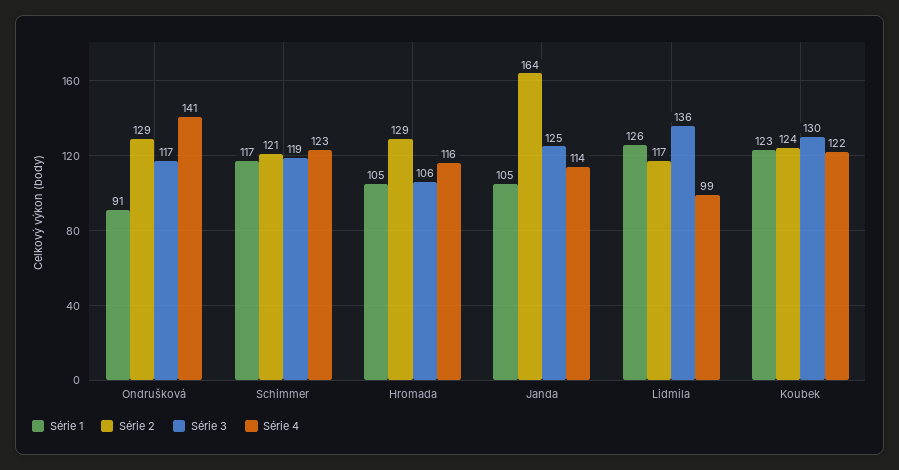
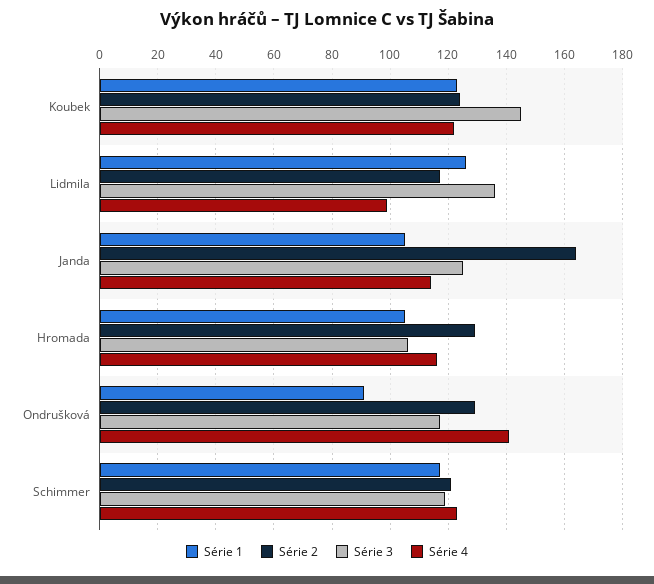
  {
    "Série 1": {
      "Ondrušková": 91,
      "Schimmer": 117,
      "Hromada": 105,
      "Janda": 105,
      "Lidmila": 126,
      "Koubek": 123
    },
    "Série 2": {
      "Ondrušková": 129,
      "Schimmer": 121,
      "Hromada": 129,
      "Janda": 164,
      "Lidmila": 117,
      "Koubek": 124
    },
    "Série 3": {
      "Ondrušková": 117,
      "Schimmer": 119,
      "Hromada": 106,
      "Janda": 125,
      "Lidmila": 136,
-     "Koubek": 130
+     "Koubek": 145
    },
    "Série 4": {
      "Ondrušková": 141,
      "Schimmer": 123,
      "Hromada": 116,
      "Janda": 114,
      "Lidmila": 99,
      "Koubek": 122
    }
  }

